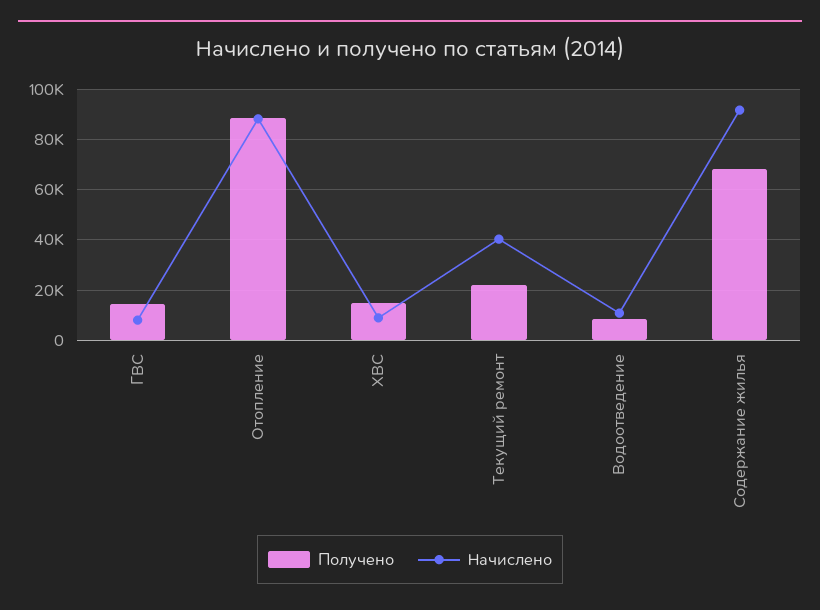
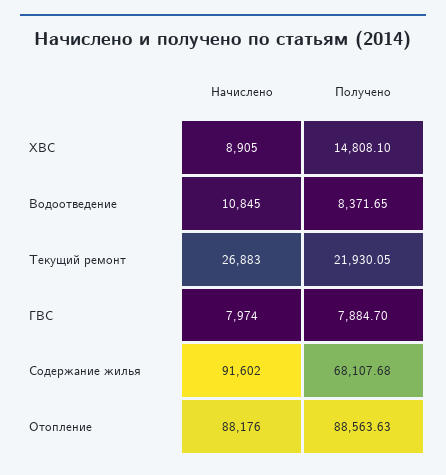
  {
    "Получено": {
-     "ГВС": 15000,
+     "ГВС": 7884.7,
      "Отопление": 88563.63,
      "ХВС": 14808.1,
      "Текущий ремонт": 21930.05,
      "Водоотведение": 8371.65,
      "Содержание жилья": 68107.68
    },
    "Начислено": {
      "ГВС": 7974,
      "Отопление": 88176,
      "ХВС": 8905,
-     "Текущий ремонт": 40000,
+     "Текущий ремонт": 26883,
      "Водоотведение": 10845,
      "Содержание жилья": 91602
    }
  }

